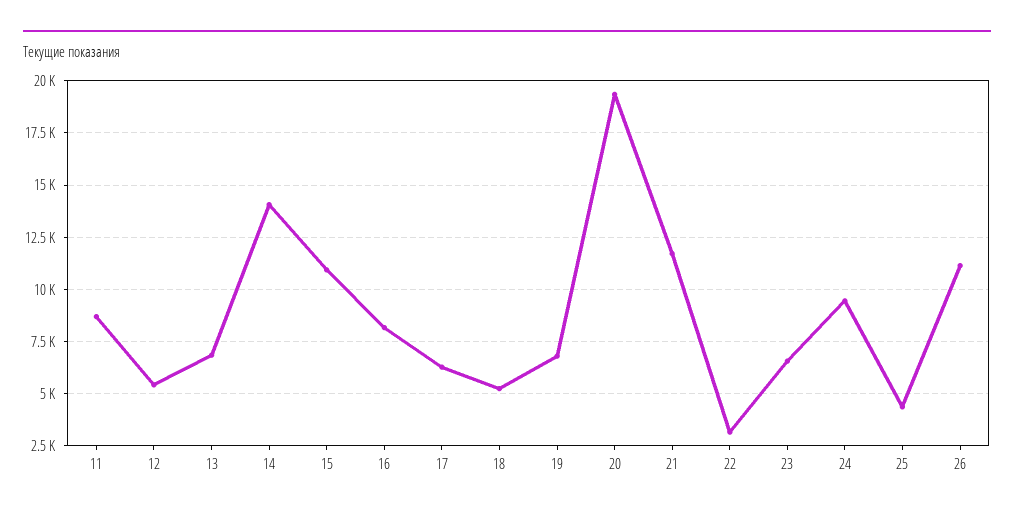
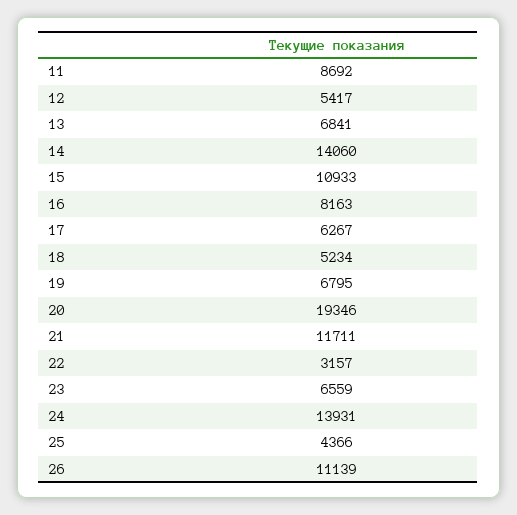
  {
    "11": 8692,
    "12": 5417,
    "13": 6841,
    "14": 14060,
    "15": 10933,
    "16": 8163,
    "17": 6267,
    "18": 5234,
    "19": 6795,
    "20": 19346,
    "21": 11711,
    "22": 3157,
    "23": 6559,
-   "24": 9500,
+   "24": 13931,
    "25": 4366,
    "26": 11139
  }

